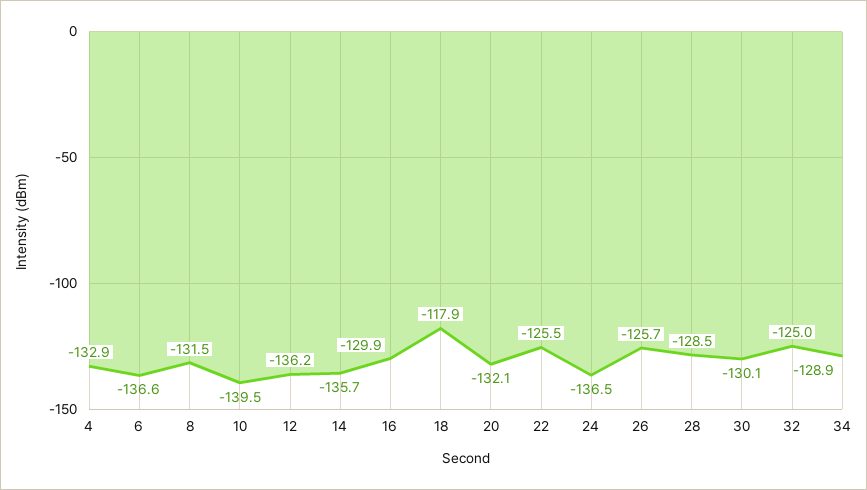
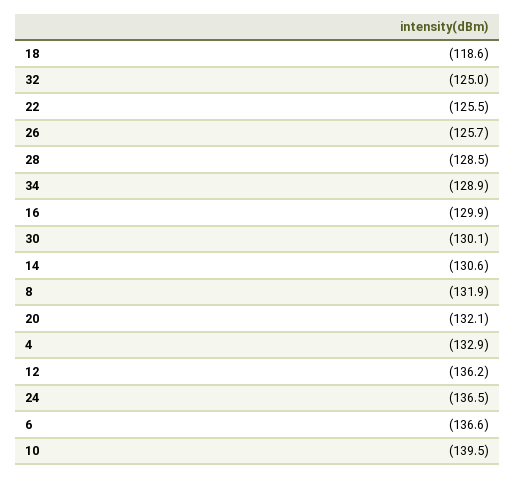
  {
    "4": -132.9,
    "6": -136.6,
-   "8": -131.5,
+   "8": -131.9,
    "10": -139.5,
    "12": -136.2,
-   "14": -135.7,
+   "14": -130.6,
    "16": -129.9,
-   "18": -117.9,
+   "18": -118.6,
    "20": -132.1,
    "22": -125.5,
    "24": -136.5,
    "26": -125.7,
    "28": -128.5,
    "30": -130.1,
    "32": -125,
    "34": -128.9
  }

